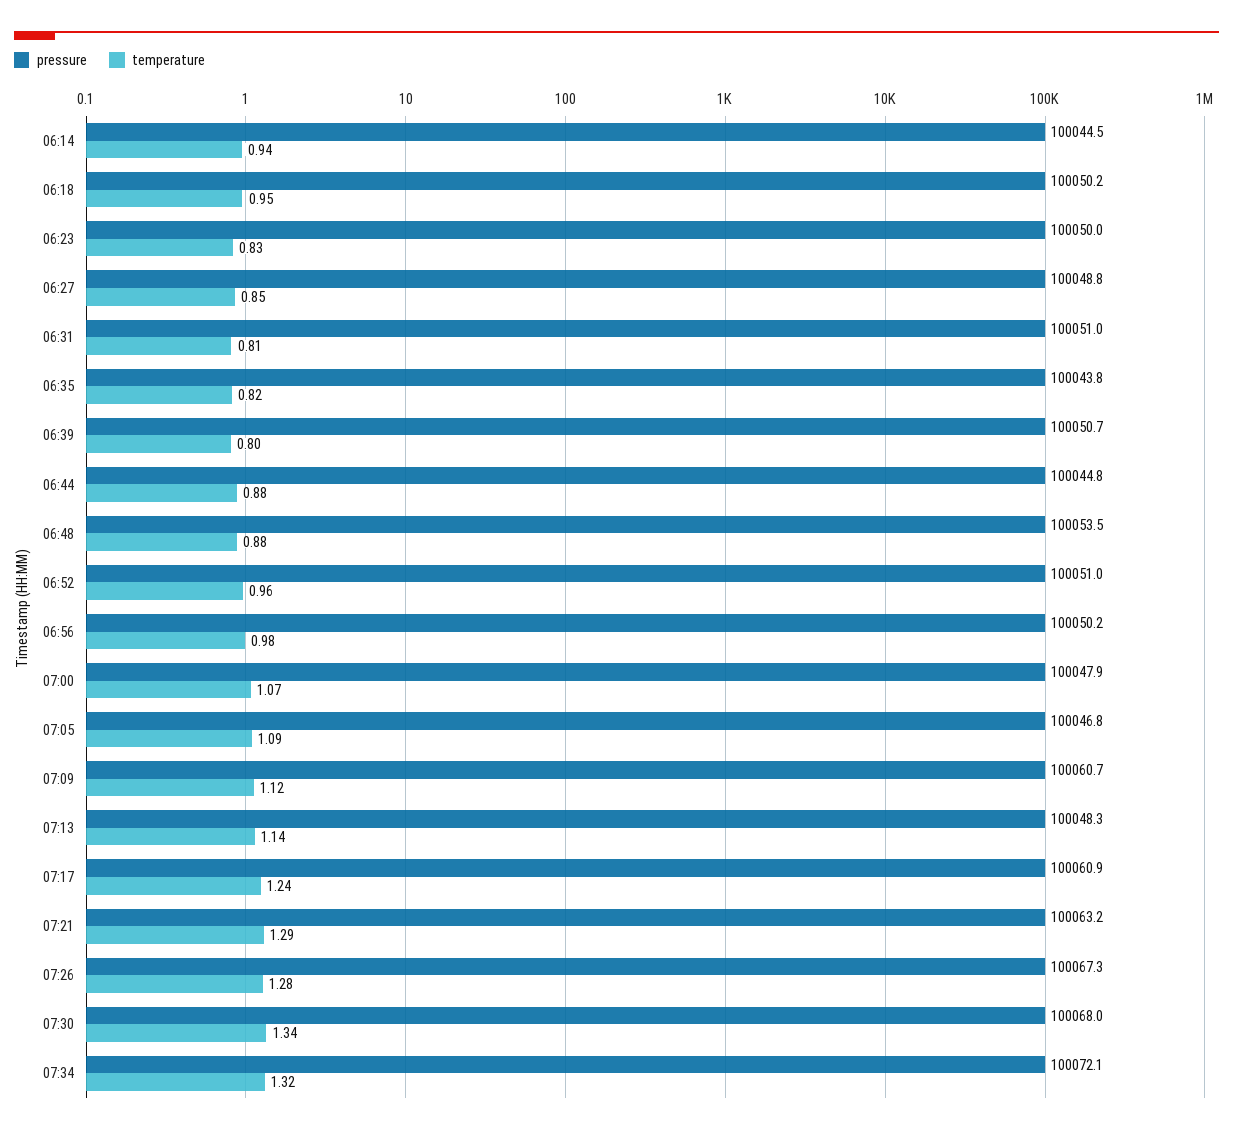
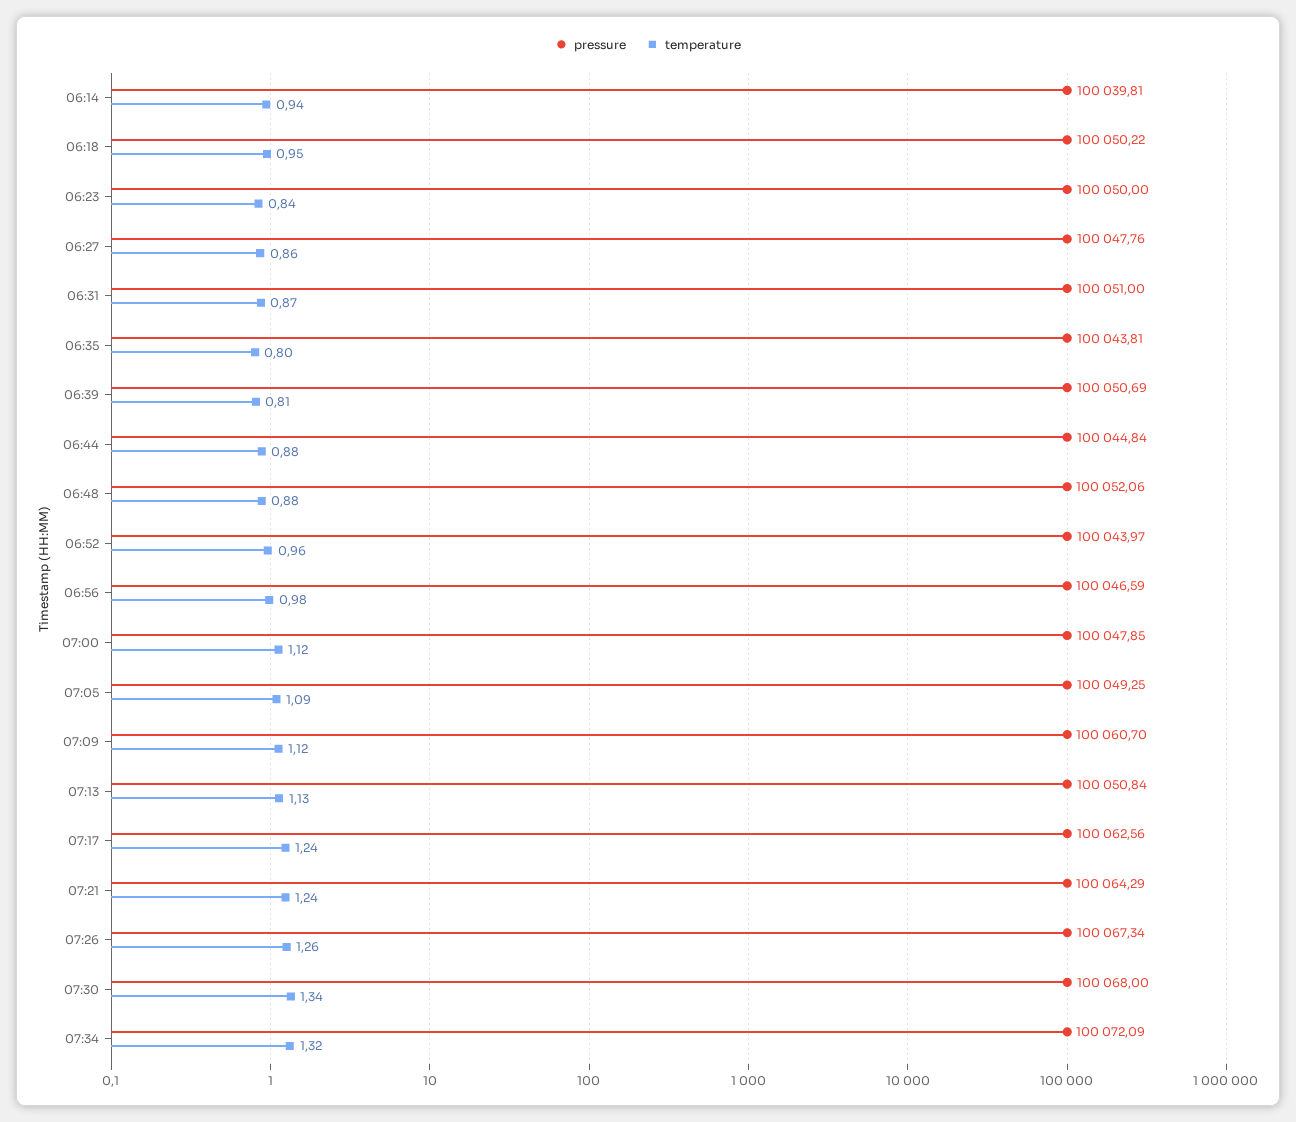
  {
    "pressure": {
-     "06:14": 100044.5,
+     "06:14": 100039.81,
      "06:18": 100050.22,
      "06:23": 100050,
-     "06:27": 100048.8,
+     "06:27": 100047.76,
      "06:31": 100051,
      "06:35": 100043.81,
      "06:39": 100050.69,
      "06:44": 100044.84,
-     "06:48": 100053.5,
+     "06:48": 100052.06,
-     "06:52": 100051,
+     "06:52": 100043.97,
-     "06:56": 100050.2,
+     "06:56": 100046.59,
      "07:00": 100047.85,
-     "07:05": 100046.8,
+     "07:05": 100049.25,
      "07:09": 100060.7,
-     "07:13": 100048.3,
+     "07:13": 100050.84,
-     "07:17": 100060.9,
+     "07:17": 100062.56,
-     "07:21": 100063.2,
+     "07:21": 100064.29,
      "07:26": 100067.34,
      "07:30": 100068,
      "07:34": 100072.09
    },
    "temperature": {
      "06:14": 0.94,
      "06:18": 0.95,
-     "06:23": 0.83,
+     "06:23": 0.84,
-     "06:27": 0.85,
+     "06:27": 0.86,
-     "06:31": 0.81,
+     "06:31": 0.87,
-     "06:35": 0.82,
+     "06:35": 0.8,
-     "06:39": 0.8,
+     "06:39": 0.81,
      "06:44": 0.88,
      "06:48": 0.88,
      "06:52": 0.96,
      "06:56": 0.98,
-     "07:00": 1.07,
+     "07:00": 1.12,
      "07:05": 1.09,
      "07:09": 1.12,
-     "07:13": 1.14,
+     "07:13": 1.13,
      "07:17": 1.24,
-     "07:21": 1.29,
+     "07:21": 1.24,
-     "07:26": 1.28,
+     "07:26": 1.26,
      "07:30": 1.34,
      "07:34": 1.32
    }
  }

